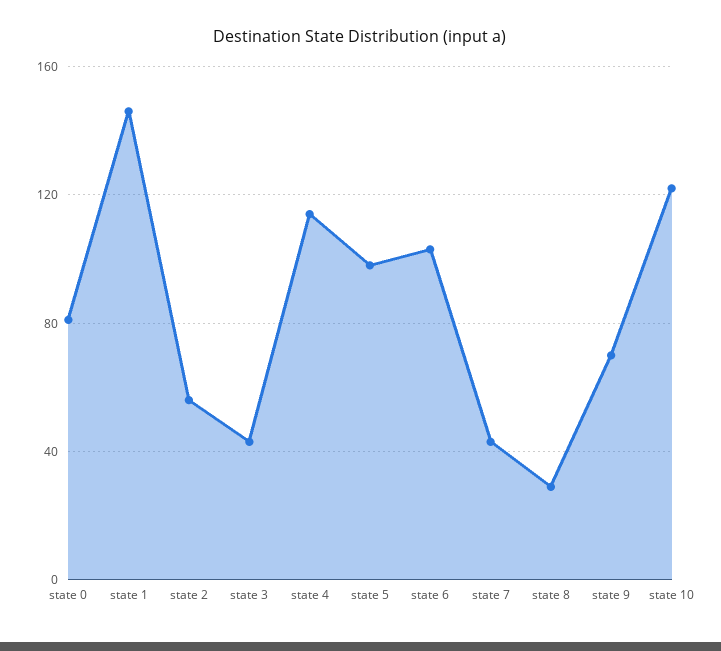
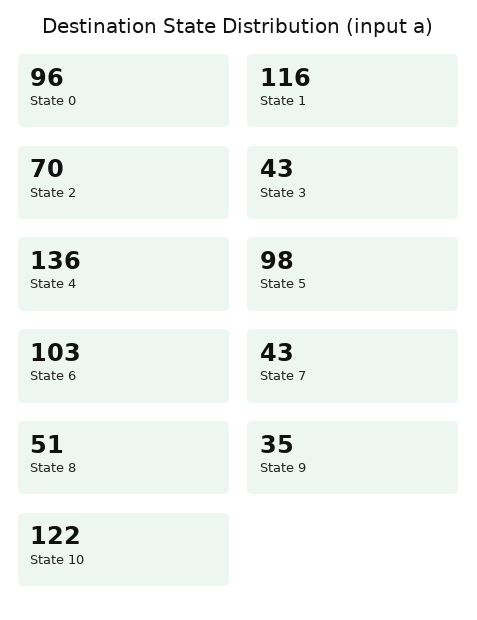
  {
-   "state 0": 80,
+   "state 0": 96,
-   "state 1": 145,
+   "state 1": 116,
-   "state 2": 55,
+   "state 2": 70,
    "state 3": 43,
-   "state 4": 115,
+   "state 4": 136,
    "state 5": 98,
    "state 6": 103,
    "state 7": 43,
-   "state 8": 30,
+   "state 8": 51,
-   "state 9": 70,
+   "state 9": 35,
    "state 10": 122
  }

